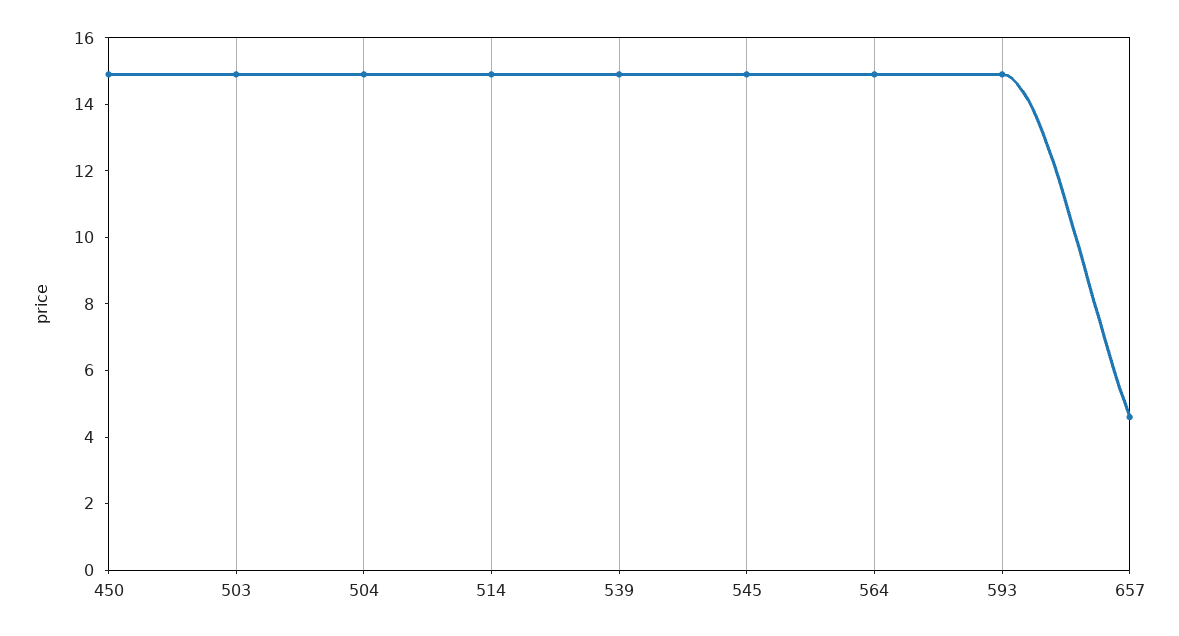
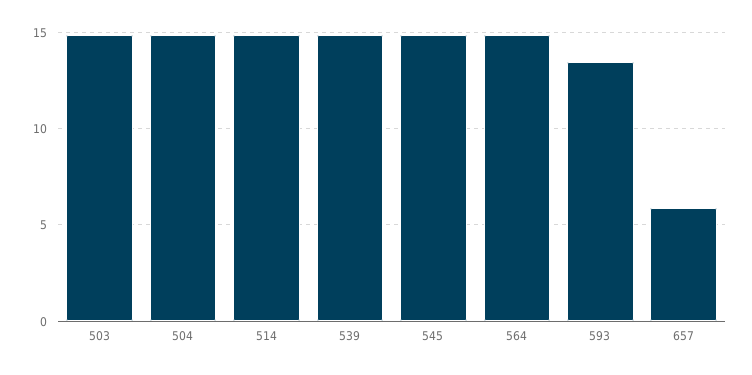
  {
-   "450": 15,
    "503": 15,
    "504": 15,
    "514": 15,
    "539": 15,
    "545": 15,
    "564": 15,
-   "593": 15,
+   "593": 13.5,
-   "657": 4.5
+   "657": 6
  }

